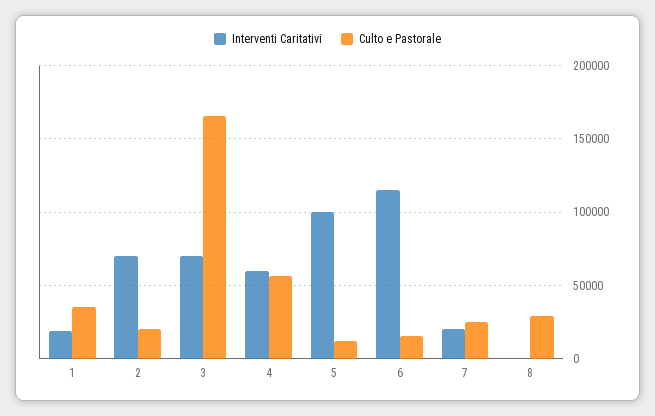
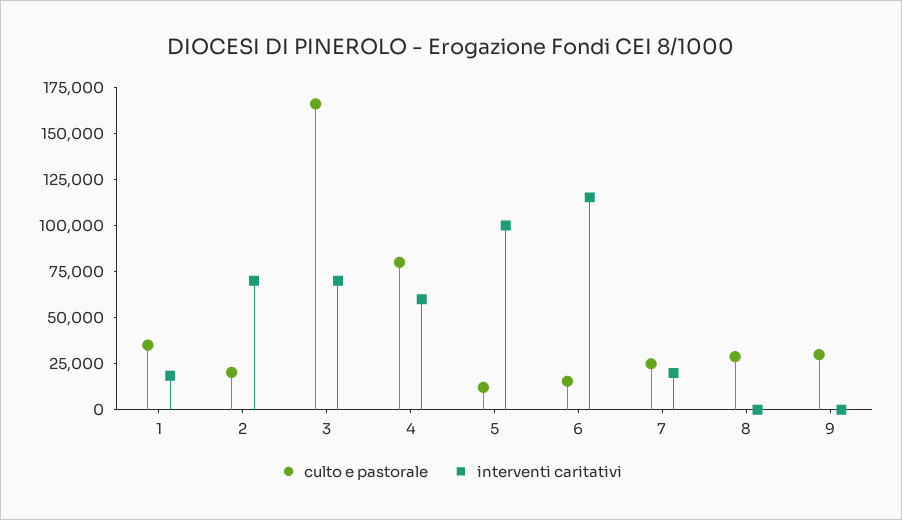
  {
    "Interventi Caritativi": {
      "1": 20000,
      "2": 70000,
      "3": 70000,
      "4": 60000,
      "5": 100000,
      "6": 115000,
      "7": 20000,
-     "8": 0
+     "8": 0,
+     "9": 0
    },
    "Culto e Pastorale": {
      "1": 35000,
      "2": 20000,
      "3": 165000,
-     "4": 55000,
+     "4": 80000,
      "5": 10000,
      "6": 15000,
      "7": 25000,
-     "8": 30000
+     "8": 30000,
+     "9": 30000
    }
  }

